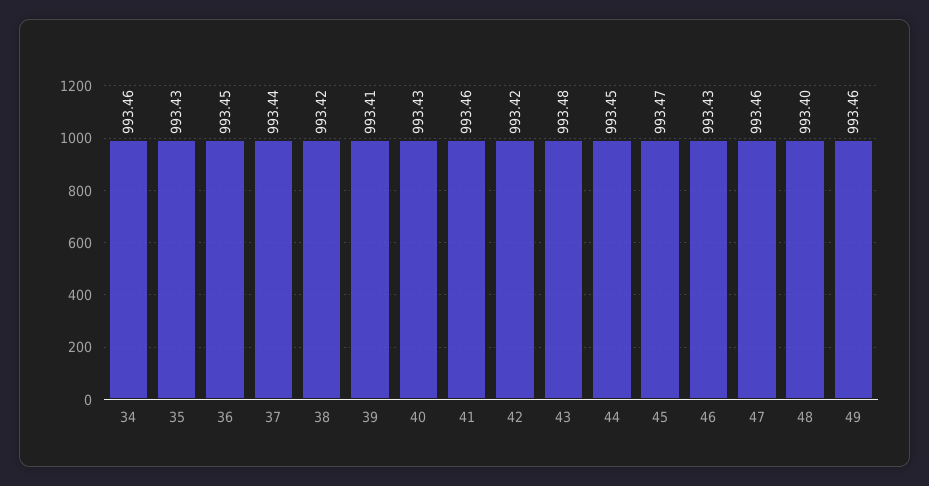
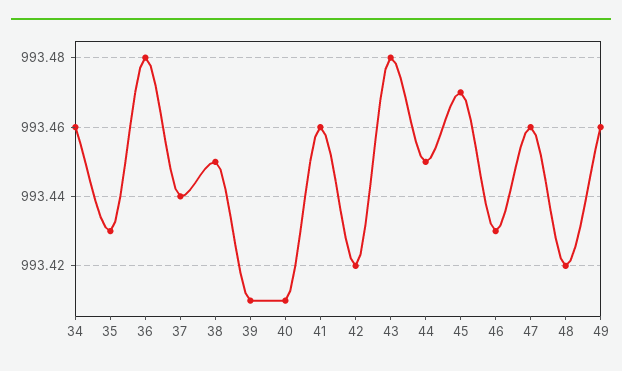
  {
    "34": 993.46,
    "35": 993.43,
-   "36": 993.45,
+   "36": 993.48,
    "37": 993.44,
-   "38": 993.42,
+   "38": 993.45,
    "39": 993.41,
-   "40": 993.43,
+   "40": 993.41,
    "41": 993.46,
    "42": 993.42,
    "43": 993.48,
    "44": 993.45,
    "45": 993.47,
    "46": 993.43,
    "47": 993.46,
-   "48": 993.4,
+   "48": 993.42,
    "49": 993.46
  }

